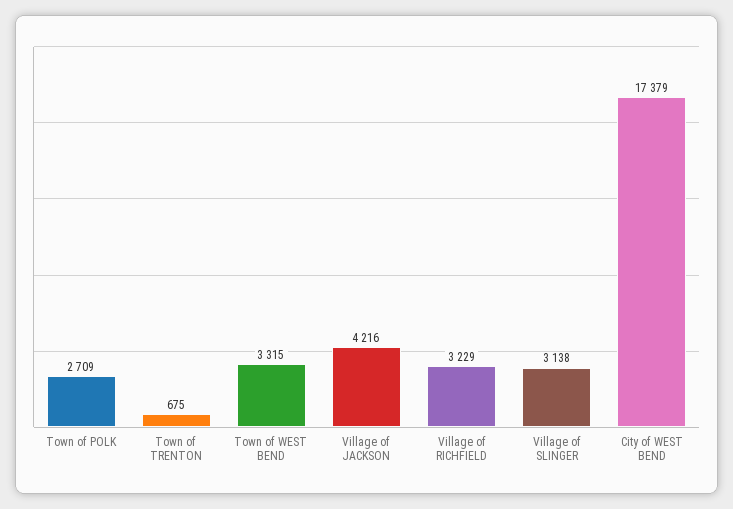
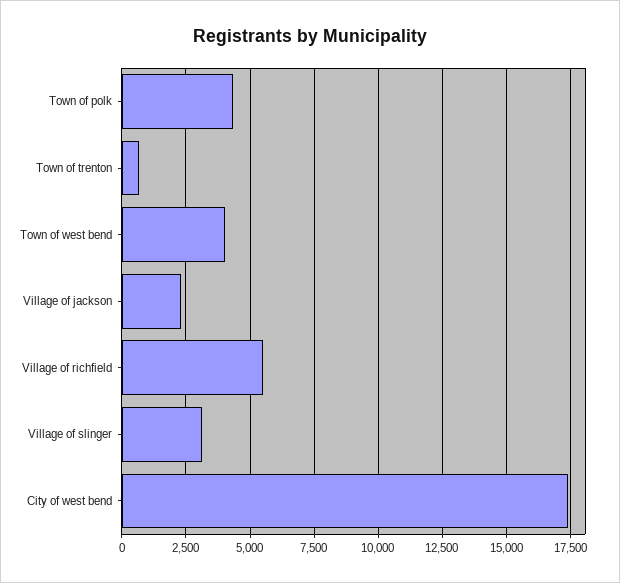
  {
-   "Town of POLK": 2709,
+   "Town of POLK": 4250,
    "Town of TRENTON": 675,
-   "Town of WEST BEND": 3315,
+   "Town of WEST BEND": 4000,
-   "Village of JACKSON": 4216,
+   "Village of JACKSON": 2250,
-   "Village of RICHFIELD": 3229,
+   "Village of RICHFIELD": 5500,
    "Village of SLINGER": 3138,
    "City of WEST BEND": 17379
  }

